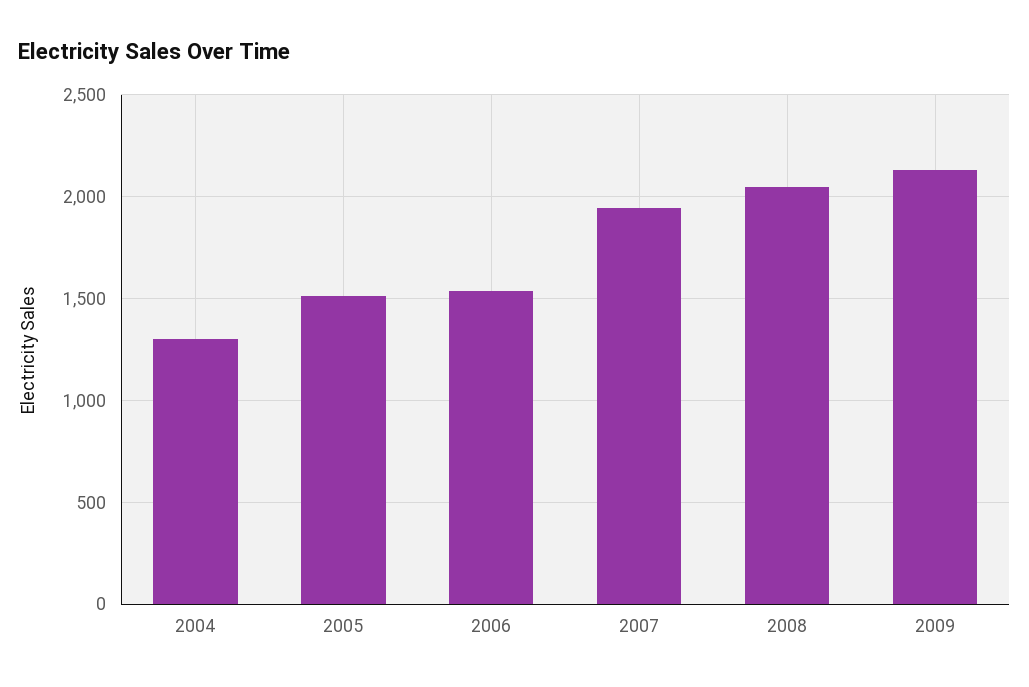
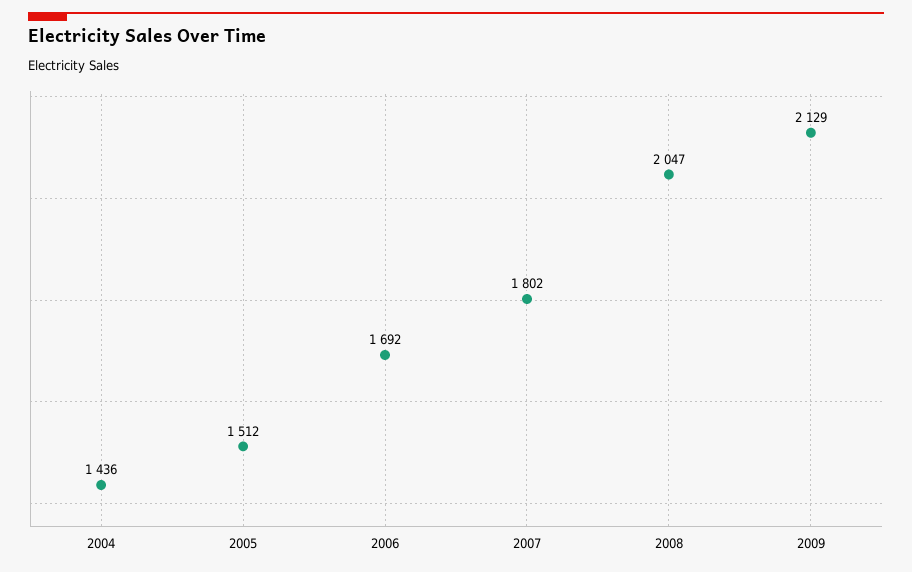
  {
-   "2004": 1300,
+   "2004": 1436,
    "2005": 1512,
-   "2006": 1550,
+   "2006": 1692,
-   "2007": 1950,
+   "2007": 1802,
    "2008": 2047,
    "2009": 2129
  }

